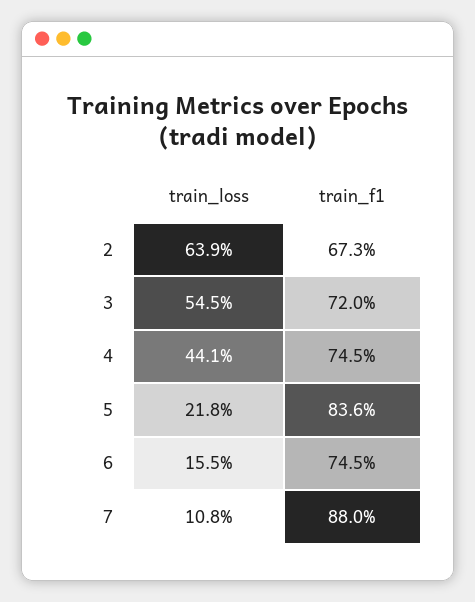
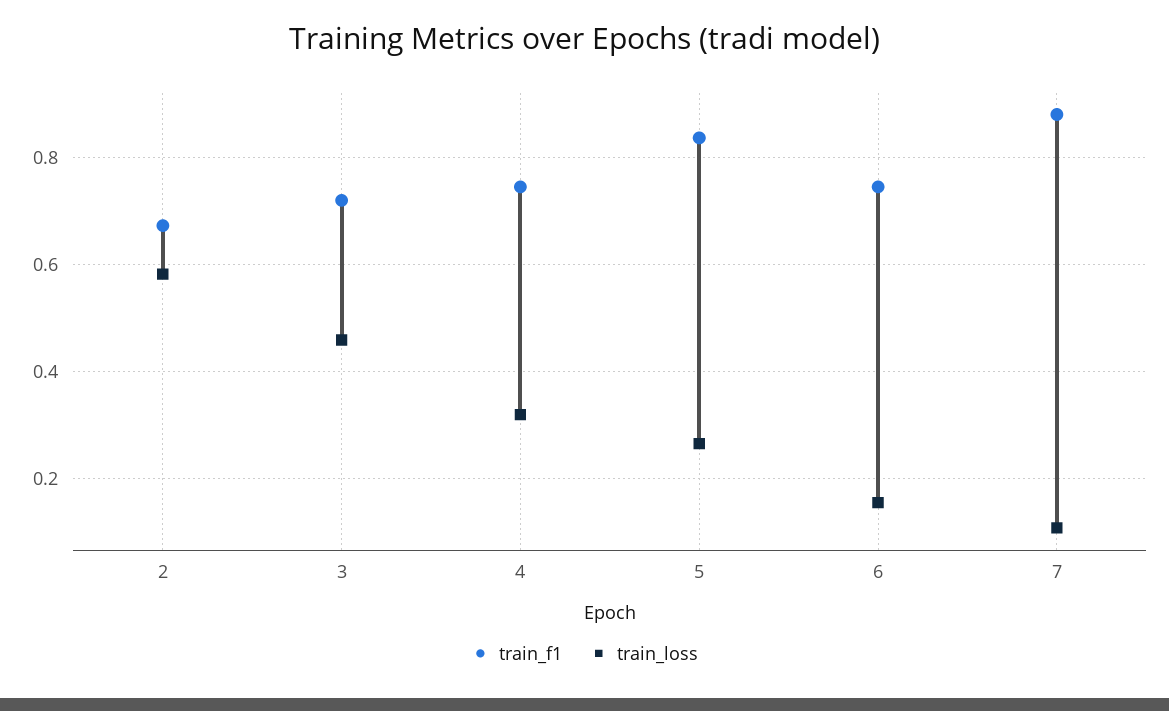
  {
    "train_loss": {
-     "2": 0.639,
+     "2": 0.58,
-     "3": 0.545,
+     "3": 0.46,
-     "4": 0.441,
+     "4": 0.32,
-     "5": 0.218,
+     "5": 0.26,
      "6": 0.155,
      "7": 0.108
    },
    "train_f1": {
      "2": 0.673,
      "3": 0.72,
      "4": 0.745,
      "5": 0.836,
      "6": 0.745,
      "7": 0.88
    }
  }

